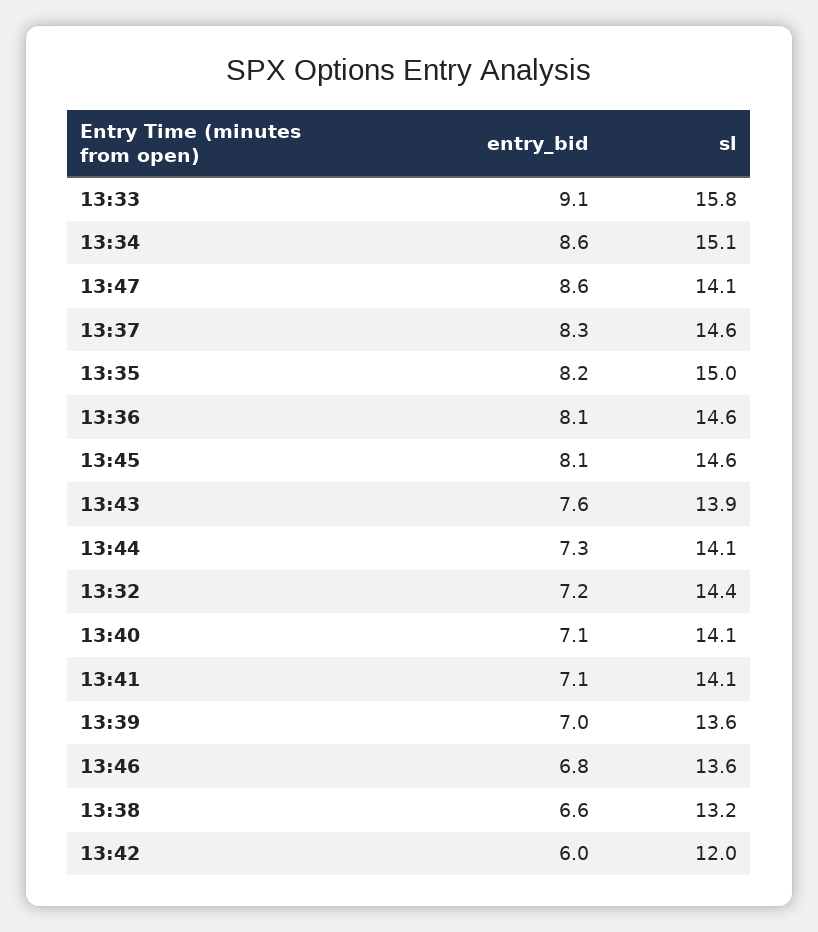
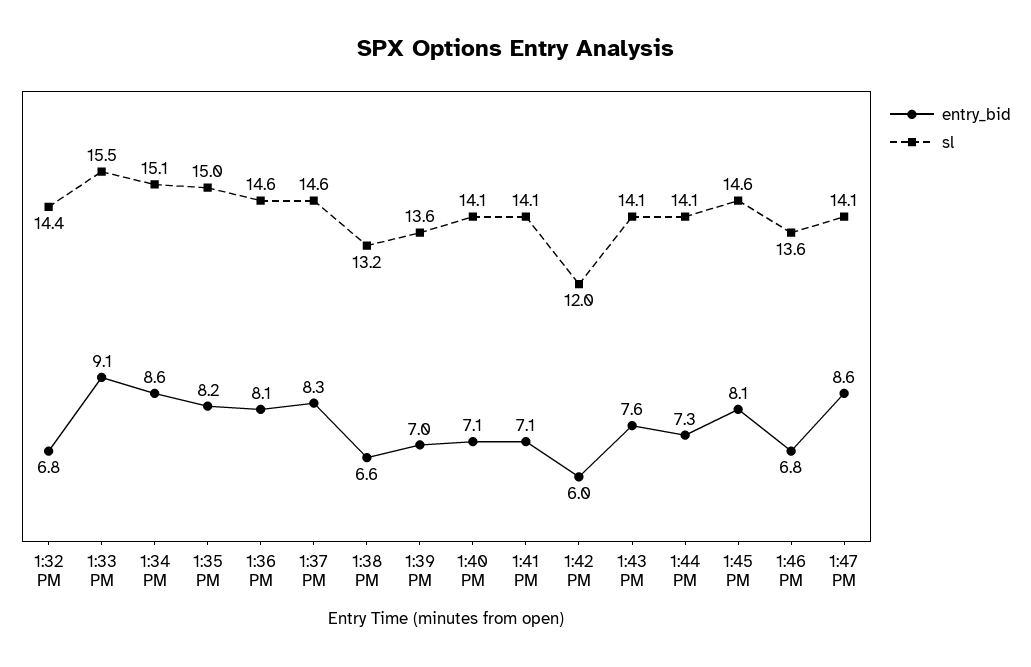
  {
    "entry_bid": {
      "13:33": 9.1,
      "13:34": 8.6,
      "13:47": 8.6,
      "13:37": 8.3,
      "13:35": 8.2,
      "13:36": 8.1,
      "13:45": 8.1,
      "13:43": 7.6,
      "13:44": 7.3,
-     "13:32": 7.2,
+     "13:32": 6.8,
      "13:40": 7.1,
      "13:41": 7.1,
      "13:39": 7,
      "13:46": 6.8,
      "13:38": 6.6,
      "13:42": 6
    },
    "sl": {
-     "13:33": 15.8,
+     "13:33": 15.5,
      "13:34": 15.1,
      "13:47": 14.1,
      "13:37": 14.6,
      "13:35": 15,
      "13:36": 14.6,
      "13:45": 14.6,
-     "13:43": 13.9,
+     "13:43": 14.1,
      "13:44": 14.1,
      "13:32": 14.4,
      "13:40": 14.1,
      "13:41": 14.1,
      "13:39": 13.6,
      "13:46": 13.6,
      "13:38": 13.2,
      "13:42": 12
    }
  }

